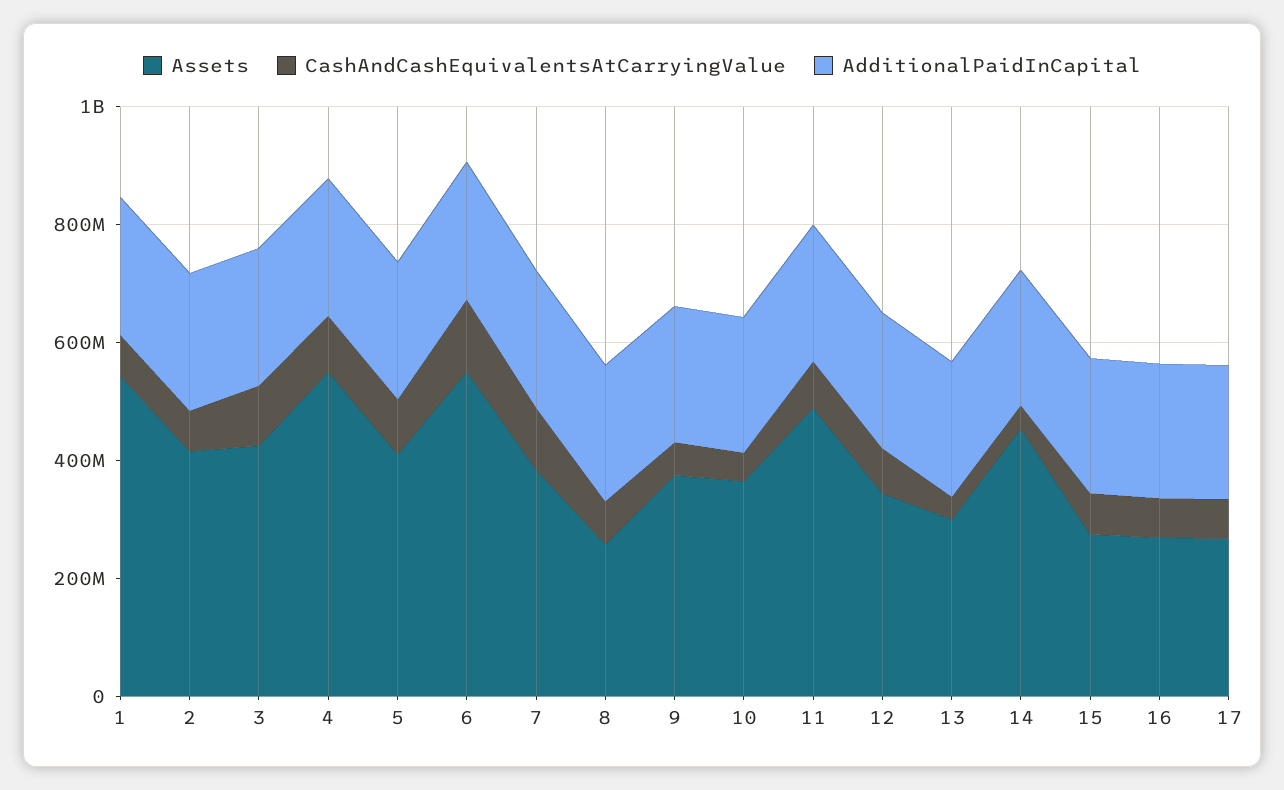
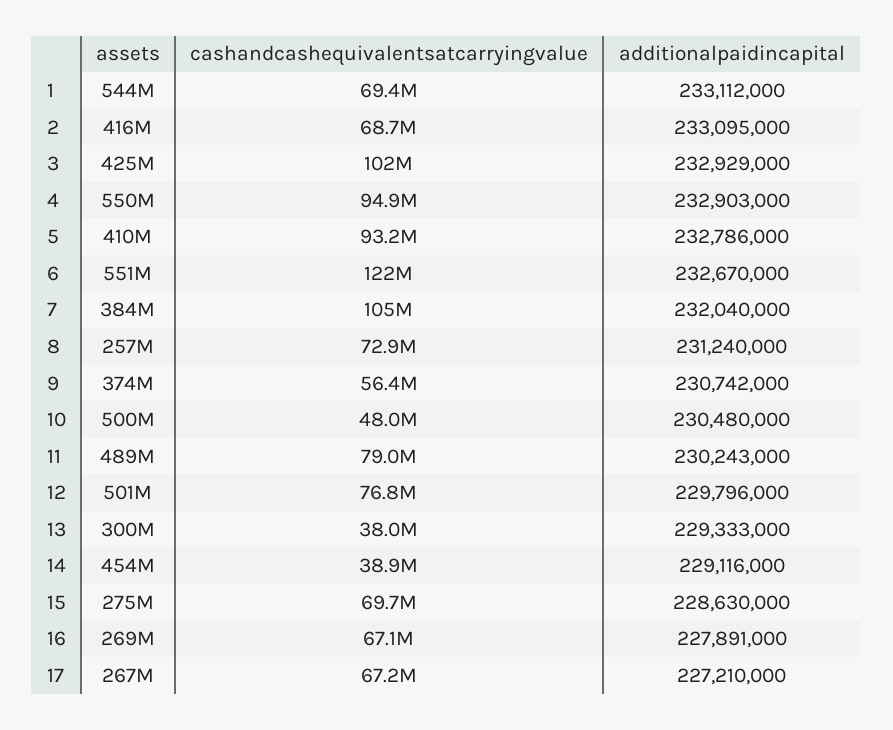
  {
    "Assets": {
      "1": 544000000,
      "2": 416000000,
      "3": 425000000,
      "4": 550000000,
      "5": 410000000,
      "6": 551000000,
      "7": 384000000,
      "8": 257000000,
      "9": 374000000,
-     "10": 350000000,
+     "10": 500000000,
      "11": 489000000,
-     "12": 350000000,
+     "12": 501000000,
      "13": 300000000,
      "14": 454000000,
      "15": 275000000,
      "16": 269000000,
      "17": 267000000
    },
    "CashAndCashEquivalentsAtCarryingValue": {
      "1": 69400000,
      "2": 68700000,
      "3": 102000000,
      "4": 94900000,
      "5": 93200000,
      "6": 122000000,
      "7": 105000000,
      "8": 72900000,
      "9": 56400000,
      "10": 48000000,
      "11": 79000000,
      "12": 76800000,
      "13": 38000000,
      "14": 38900000,
      "15": 69700000,
      "16": 67100000,
      "17": 67200000
    },
    "AdditionalPaidInCapital": {
      "1": 233112000,
      "2": 233095000,
      "3": 232929000,
      "4": 232903000,
      "5": 232786000,
      "6": 232670000,
      "7": 232040000,
      "8": 231240000,
      "9": 230742000,
      "10": 230480000,
      "11": 230243000,
      "12": 229796000,
      "13": 229333000,
      "14": 229116000,
      "15": 228630000,
      "16": 227891000,
      "17": 227210000
    }
  }

